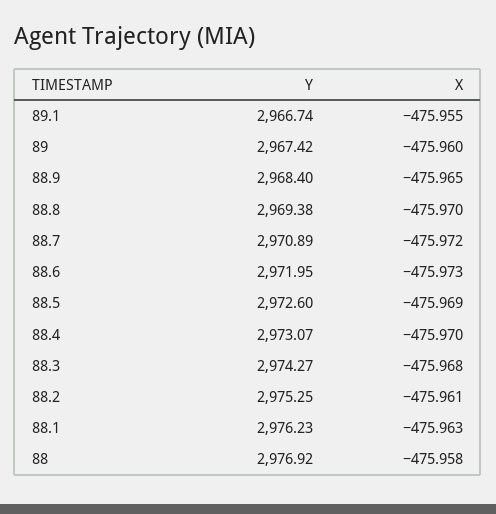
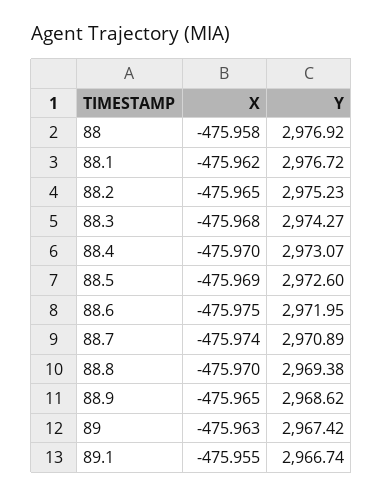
  {
    "Y": {
      "89.1": 2966.74,
      "89": 2967.42,
-     "88.9": 2968.4,
+     "88.9": 2968.62,
      "88.8": 2969.38,
      "88.7": 2970.89,
      "88.6": 2971.95,
      "88.5": 2972.6,
      "88.4": 2973.07,
      "88.3": 2974.27,
-     "88.2": 2975.25,
+     "88.2": 2975.23,
-     "88.1": 2976.23,
+     "88.1": 2976.72,
      "88": 2976.92
    },
    "X": {
      "89.1": -475.955,
-     "89": -475.96,
+     "89": -475.963,
      "88.9": -475.965,
      "88.8": -475.97,
-     "88.7": -475.972,
+     "88.7": -475.974,
-     "88.6": -475.973,
+     "88.6": -475.975,
      "88.5": -475.969,
      "88.4": -475.97,
      "88.3": -475.968,
-     "88.2": -475.961,
+     "88.2": -475.965,
-     "88.1": -475.963,
+     "88.1": -475.962,
      "88": -475.958
    }
  }

